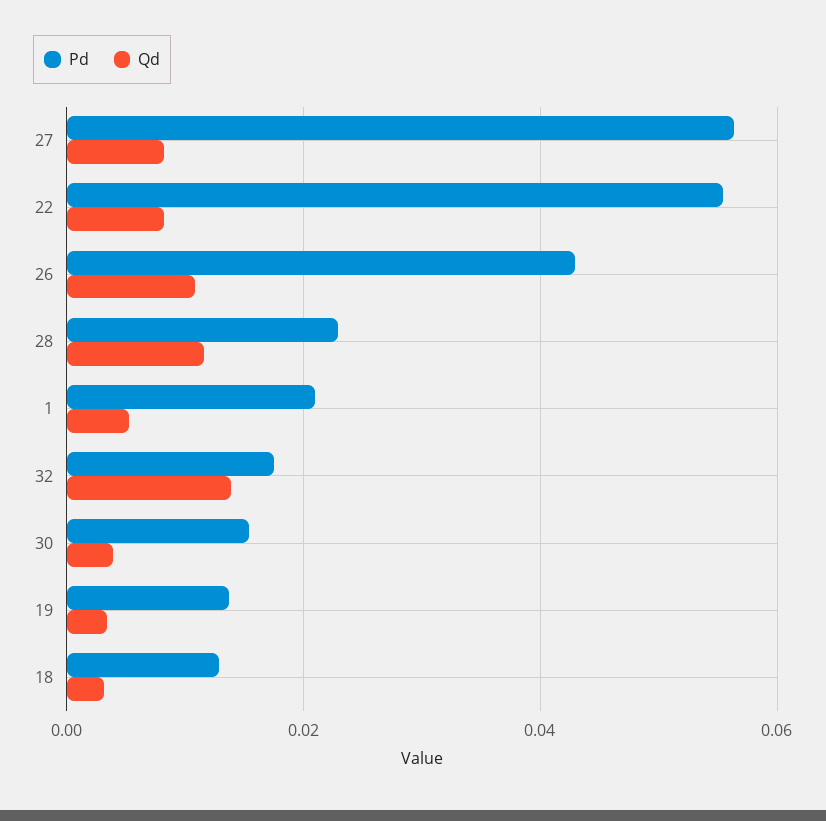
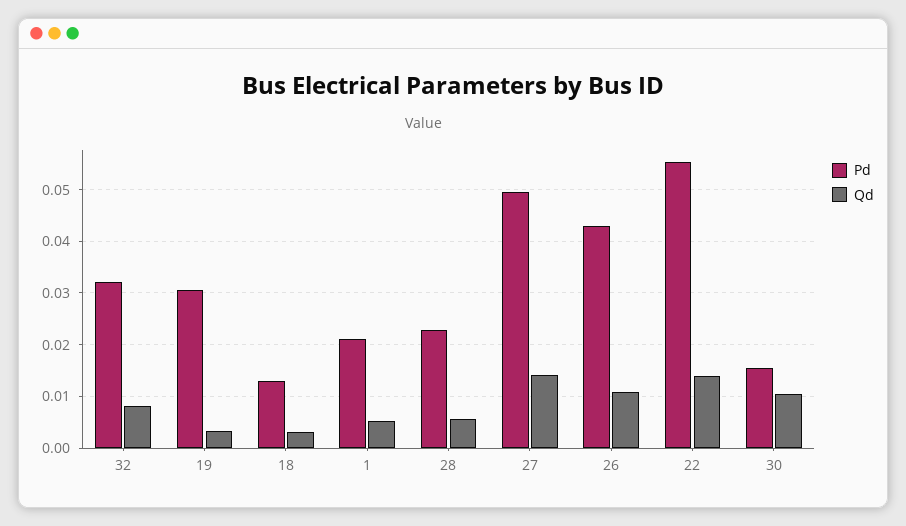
  {
    "Pd": {
-     "27": 0.056,
+     "27": 0.05,
      "22": 0.056,
      "26": 0.042,
      "28": 0.022,
      "1": 0.022,
-     "32": 0.018,
+     "32": 0.032,
      "30": 0.016,
-     "19": 0.014,
+     "19": 0.03,
      "18": 0.012
    },
    "Qd": {
-     "27": 0.008,
+     "27": 0.014,
-     "22": 0.008,
+     "22": 0.014,
      "26": 0.01,
-     "28": 0.012,
+     "28": 0.006,
      "1": 0.006,
-     "32": 0.014,
+     "32": 0.008,
-     "30": 0.004,
+     "30": 0.01,
      "19": 0.004,
      "18": 0.004
    }
  }

